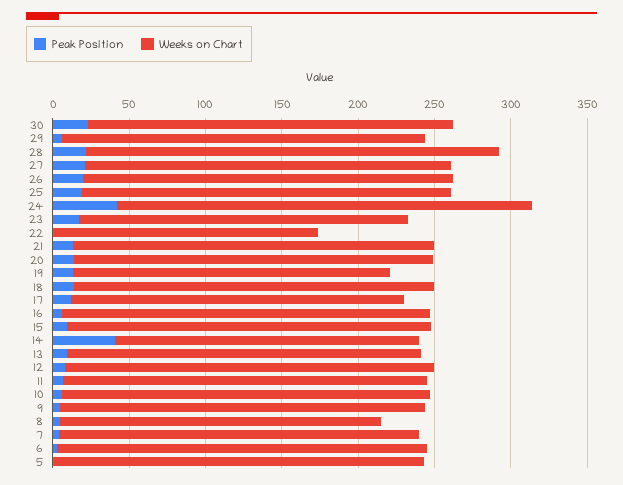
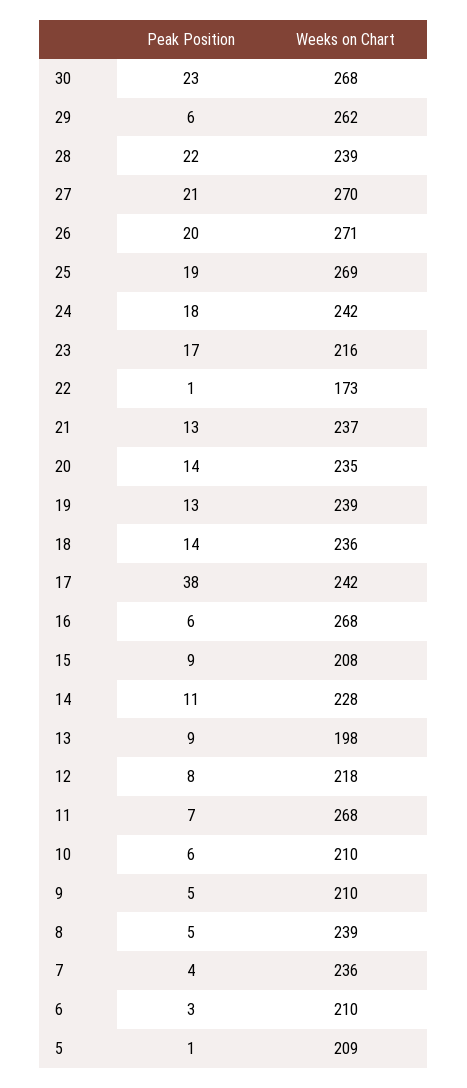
  {
    "Peak Position": {
      "30": 23,
      "29": 6,
      "28": 22,
      "27": 21,
      "26": 20,
      "25": 19,
-     "24": 40,
+     "24": 18,
      "23": 17,
      "22": 1,
      "21": 13,
      "20": 14,
      "19": 13,
      "18": 14,
-     "17": 10,
+     "17": 38,
      "16": 6,
      "15": 9,
-     "14": 40,
+     "14": 11,
      "13": 9,
      "12": 8,
      "11": 7,
      "10": 6,
      "9": 5,
      "8": 5,
      "7": 4,
      "6": 3,
      "5": 1
    },
    "Weeks on Chart": {
-     "30": 240,
+     "30": 268,
-     "29": 240,
+     "29": 262,
-     "28": 270,
+     "28": 239,
-     "27": 240,
+     "27": 270,
-     "26": 240,
+     "26": 271,
-     "25": 240,
+     "25": 269,
-     "24": 270,
+     "24": 242,
      "23": 216,
      "22": 173,
      "21": 237,
      "20": 235,
-     "19": 210,
+     "19": 239,
      "18": 236,
-     "17": 220,
+     "17": 242,
-     "16": 240,
+     "16": 268,
-     "15": 240,
+     "15": 208,
-     "14": 200,
+     "14": 228,
-     "13": 230,
+     "13": 198,
-     "12": 240,
+     "12": 218,
-     "11": 240,
+     "11": 268,
-     "10": 240,
+     "10": 210,
-     "9": 240,
+     "9": 210,
-     "8": 210,
+     "8": 239,
      "7": 236,
-     "6": 240,
+     "6": 210,
-     "5": 240
+     "5": 209
    }
  }

